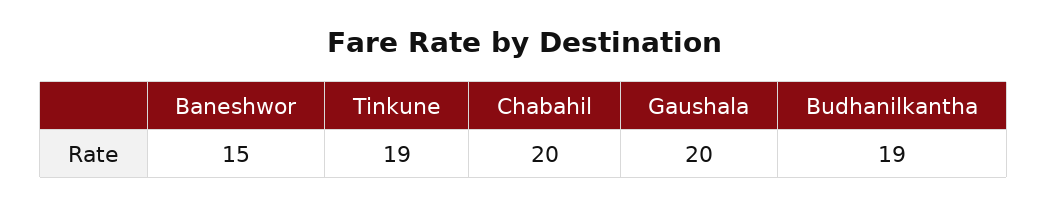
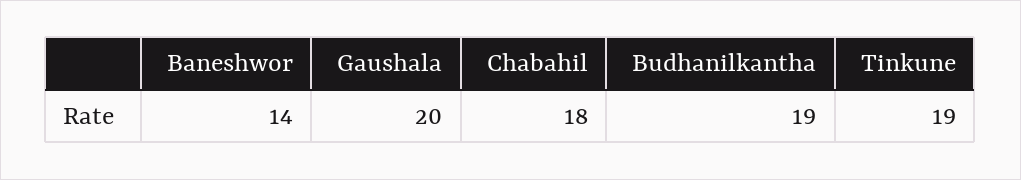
  {
-   "Baneshwor": 15,
+   "Baneshwor": 14,
    "Tinkune": 19,
-   "Chabahil": 20,
+   "Chabahil": 18,
    "Gaushala": 20,
    "Budhanilkantha": 19
  }

